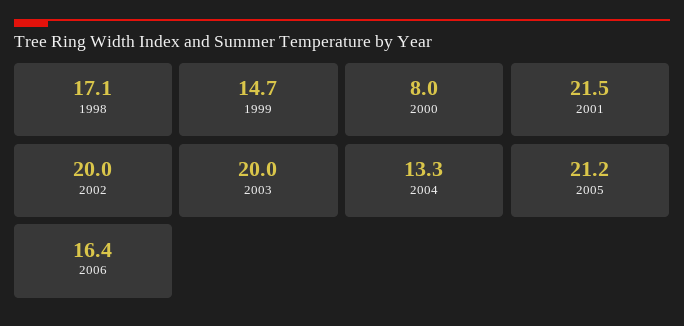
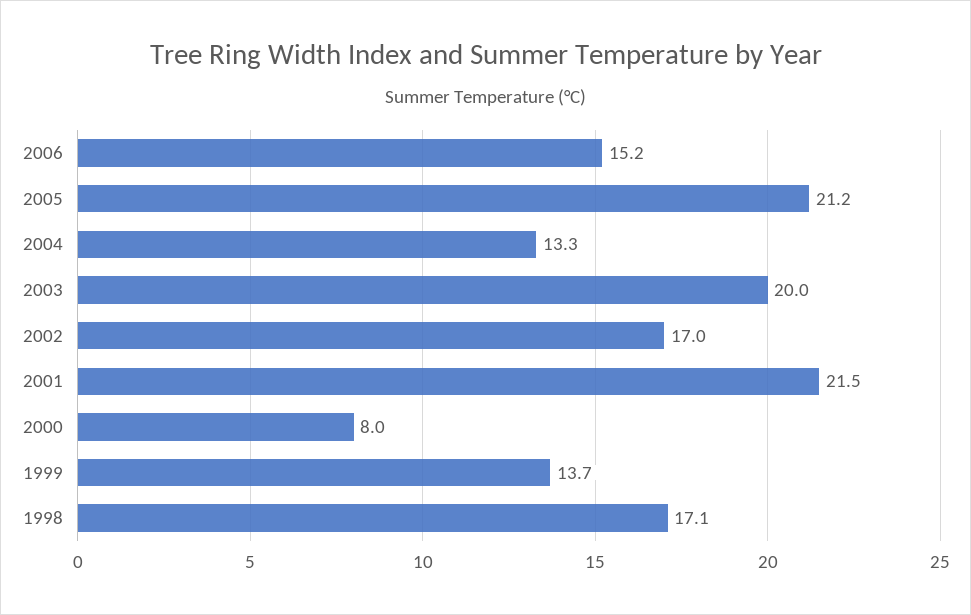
  {
    "1998": 17.1,
-   "1999": 14.7,
+   "1999": 13.7,
    "2000": 8,
    "2001": 21.5,
-   "2002": 20,
+   "2002": 17,
    "2003": 20,
    "2004": 13.3,
    "2005": 21.2,
-   "2006": 16.4
+   "2006": 15.2
  }

